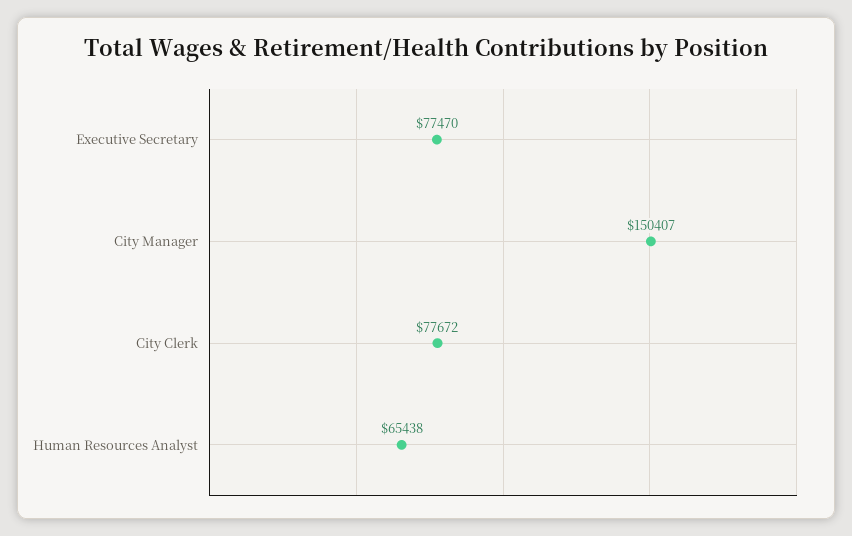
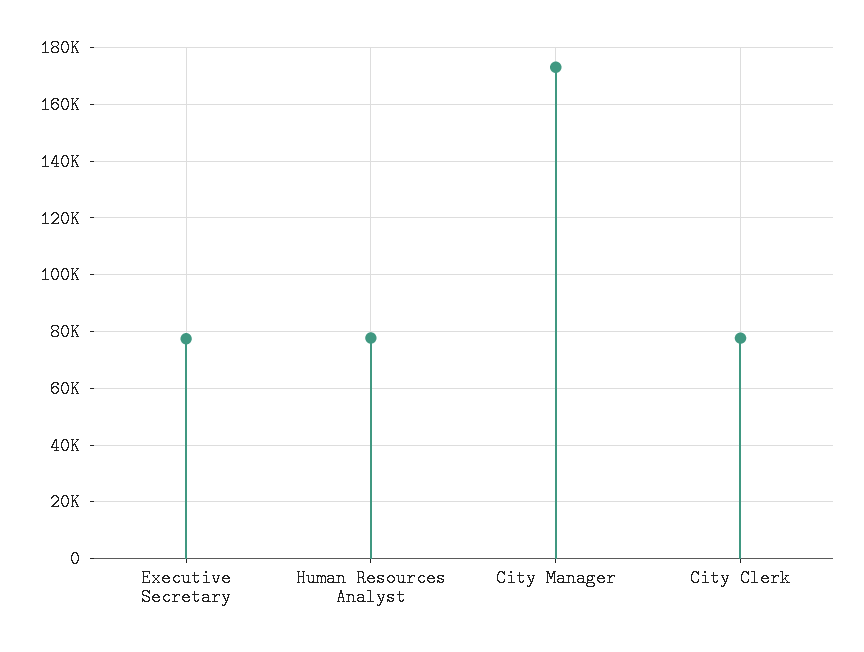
  {
    "Executive Secretary": 77470,
-   "City Manager": 150407,
+   "City Manager": 172500,
    "City Clerk": 77672,
-   "Human Resources Analyst": 65438
+   "Human Resources Analyst": 77500
  }

